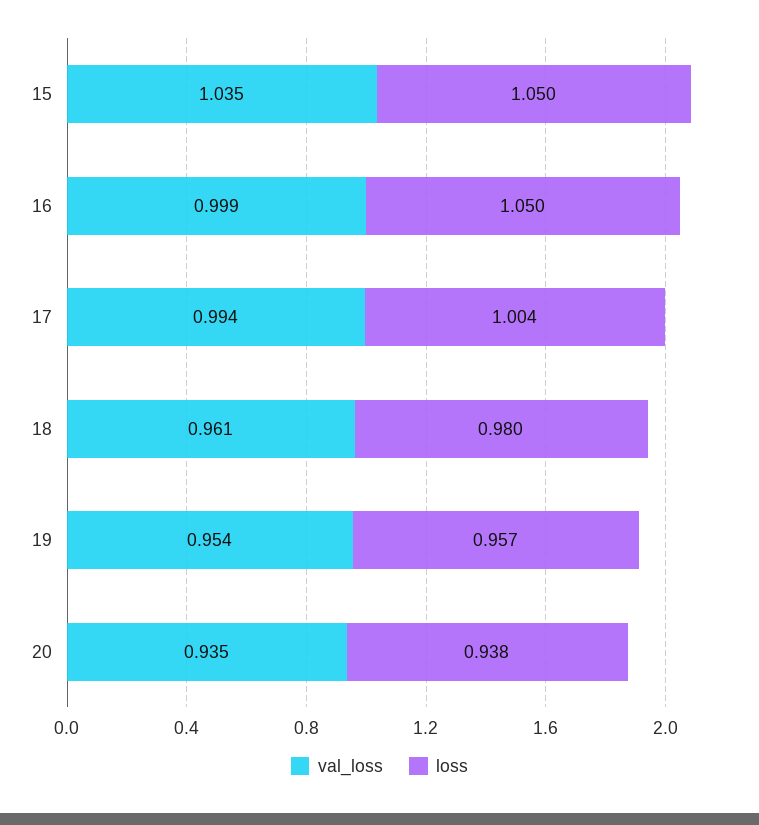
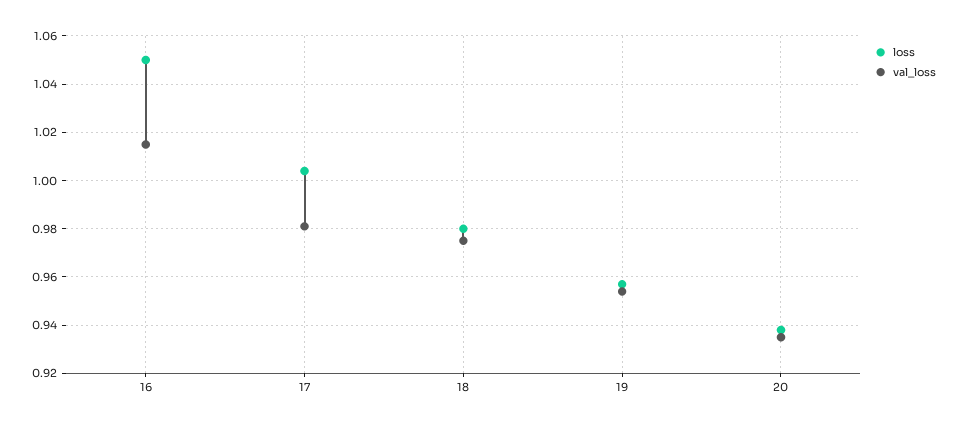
  {
    "val_loss": {
-     "15": 1.035,
-     "16": 0.999,
+     "16": 1.015,
-     "17": 0.994,
+     "17": 0.98,
-     "18": 0.961,
+     "18": 0.975,
      "19": 0.954,
      "20": 0.935
    },
    "loss": {
-     "15": 1.05,
      "16": 1.05,
      "17": 1.004,
      "18": 0.98,
      "19": 0.957,
      "20": 0.938
    }
  }

